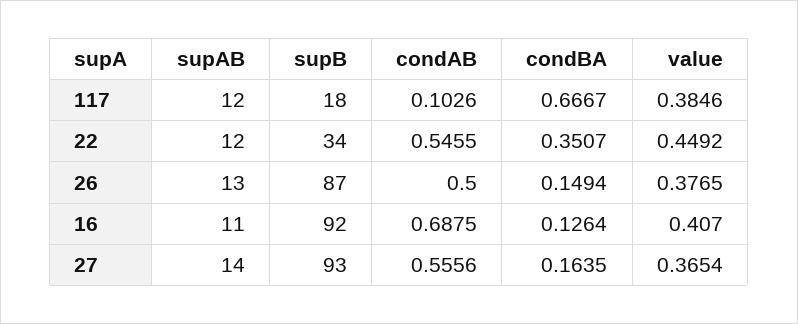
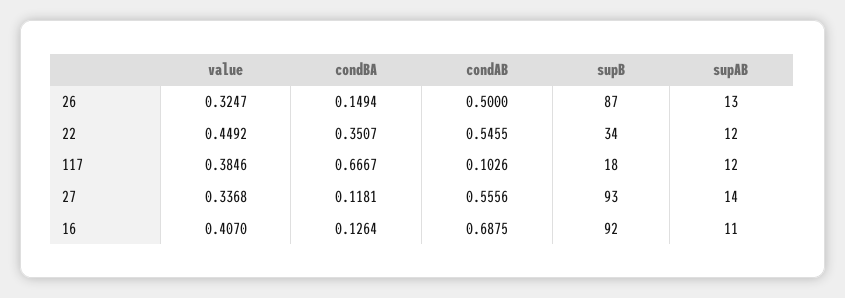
  {
    "supAB": {
      "117": 12,
      "22": 12,
      "26": 13,
      "16": 11,
      "27": 14
    },
    "supB": {
      "117": 18,
      "22": 34,
      "26": 87,
      "16": 92,
      "27": 93
    },
    "condAB": {
      "117": 0.1026,
      "22": 0.5455,
      "26": 0.5,
      "16": 0.6875,
      "27": 0.5556
    },
    "condBA": {
      "117": 0.6667,
      "22": 0.3507,
      "26": 0.1494,
      "16": 0.1264,
-     "27": 0.1635
+     "27": 0.1181
    },
    "value": {
      "117": 0.3846,
      "22": 0.4492,
-     "26": 0.3765,
+     "26": 0.3247,
      "16": 0.407,
-     "27": 0.3654
+     "27": 0.3368
    }
  }

